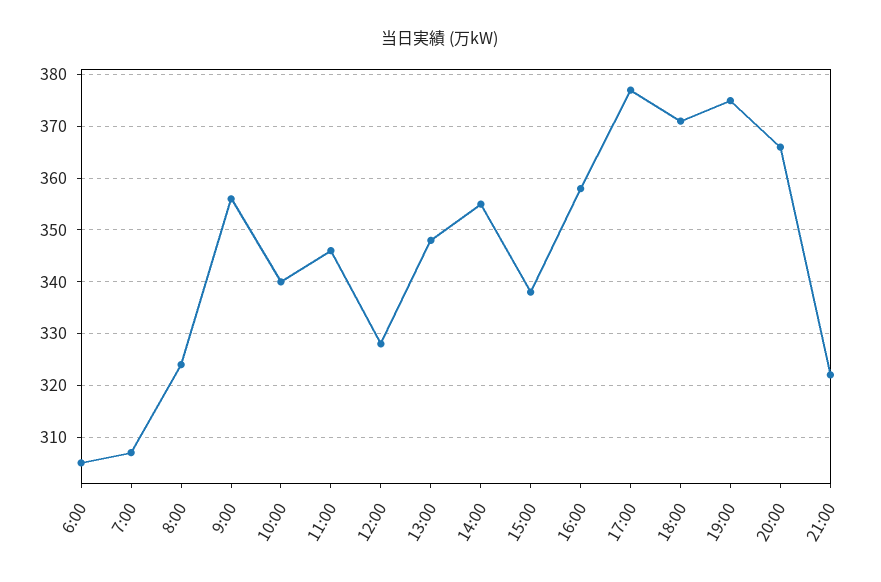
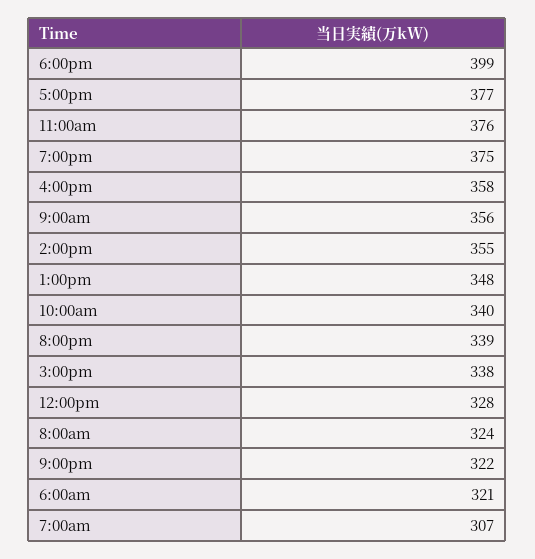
  {
-   "6:00": 305,
+   "6:00": 321,
    "7:00": 307,
    "8:00": 324,
    "9:00": 356,
    "10:00": 340,
-   "11:00": 345,
+   "11:00": 376,
    "12:00": 328,
    "13:00": 348,
    "14:00": 355,
    "15:00": 338,
    "16:00": 358,
    "17:00": 377,
-   "18:00": 370,
+   "18:00": 399,
    "19:00": 375,
-   "20:00": 365,
+   "20:00": 339,
    "21:00": 322
  }

